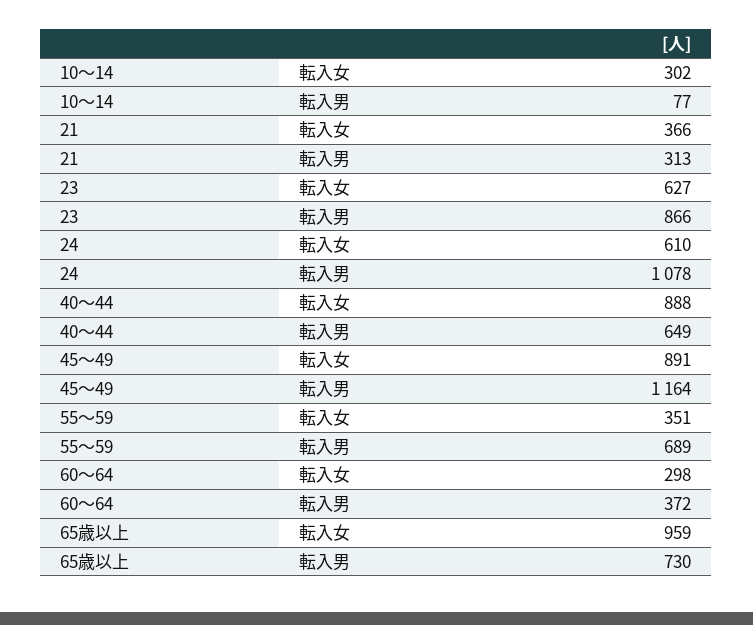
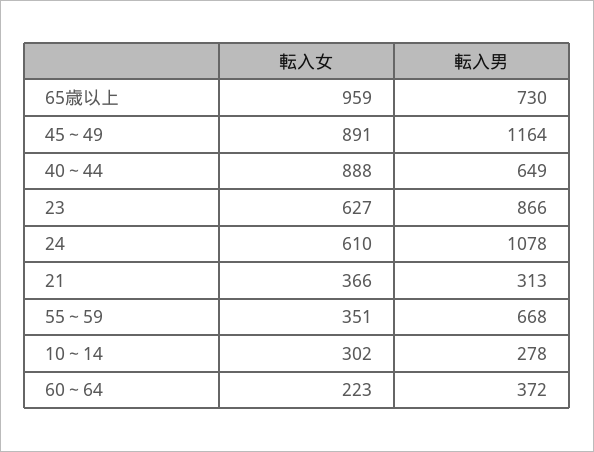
  {
    "10～14": {
      "転入女": 302,
-     "転入男": 77
+     "転入男": 278
    },
    "21": {
      "転入女": 366,
      "転入男": 313
    },
    "23": {
      "転入女": 627,
      "転入男": 866
    },
    "24": {
      "転入女": 610,
      "転入男": 1078
    },
    "40～44": {
      "転入女": 888,
      "転入男": 649
    },
    "45～49": {
      "転入女": 891,
      "転入男": 1164
    },
    "55～59": {
      "転入女": 351,
-     "転入男": 689
+     "転入男": 668
    },
    "60～64": {
-     "転入女": 298,
+     "転入女": 223,
      "転入男": 372
    },
    "65歳以上": {
      "転入女": 959,
      "転入男": 730
    }
  }

